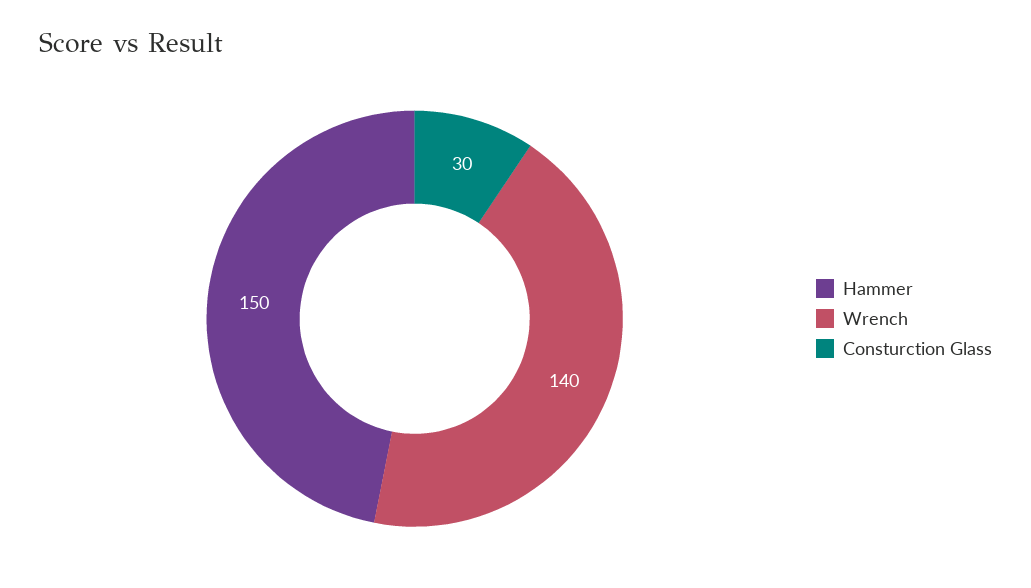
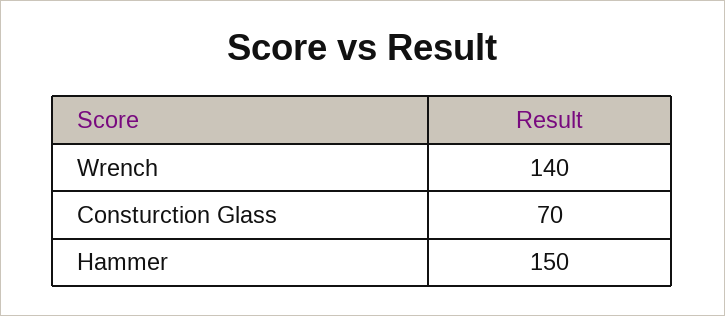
  {
    "Hammer": 150,
    "Wrench": 140,
-   "Consturction Glass": 30
+   "Consturction Glass": 70
  }

